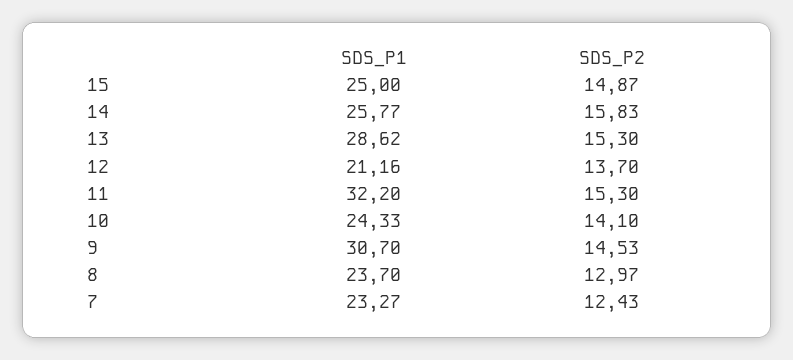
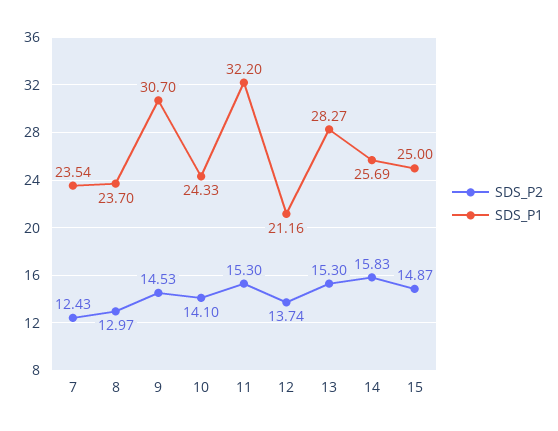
  {
    "SDS_P1": {
      "15": 25,
-     "14": 25.77,
+     "14": 25.69,
-     "13": 28.62,
+     "13": 28.27,
      "12": 21.16,
      "11": 32.2,
      "10": 24.33,
      "9": 30.7,
      "8": 23.7,
-     "7": 23.27
+     "7": 23.54
    },
    "SDS_P2": {
      "15": 14.87,
      "14": 15.83,
      "13": 15.3,
-     "12": 13.7,
+     "12": 13.74,
      "11": 15.3,
      "10": 14.1,
      "9": 14.53,
      "8": 12.97,
      "7": 12.43
    }
  }

